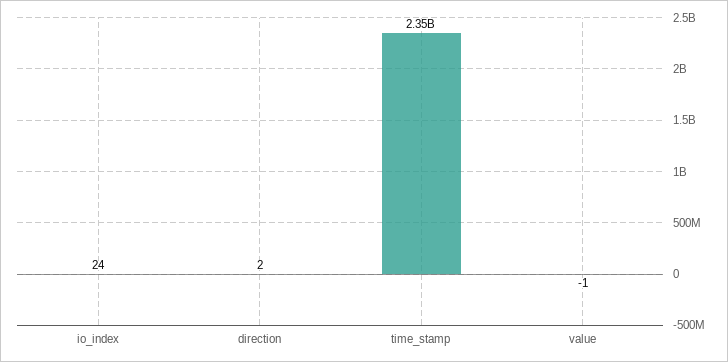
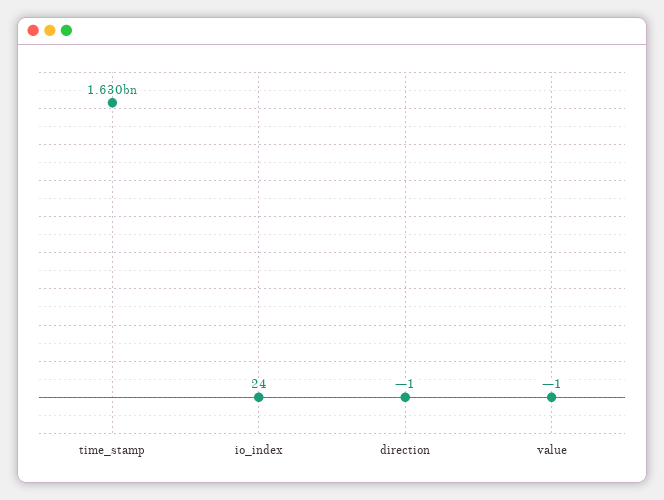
  {
    "io_index": 24,
-   "direction": 2,
+   "direction": -1,
-   "time_stamp": 2350000000,
+   "time_stamp": 1630000000,
    "value": -1
  }

